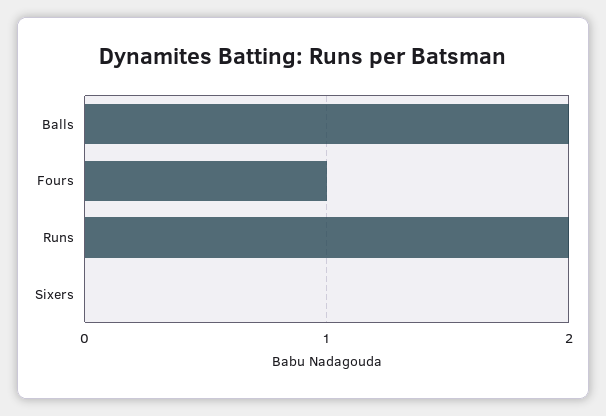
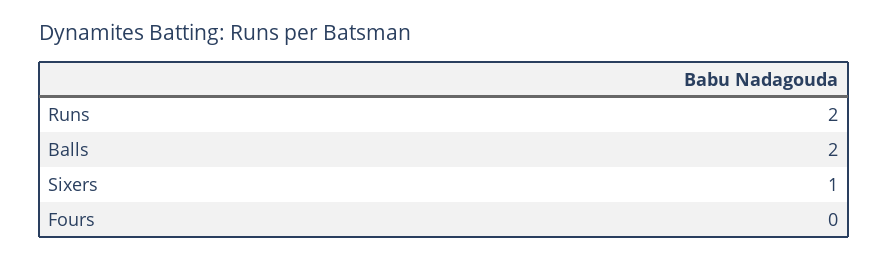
  {
    "Balls": 2,
-   "Fours": 1,
+   "Fours": 0,
    "Runs": 2,
-   "Sixers": 0
+   "Sixers": 1
  }

